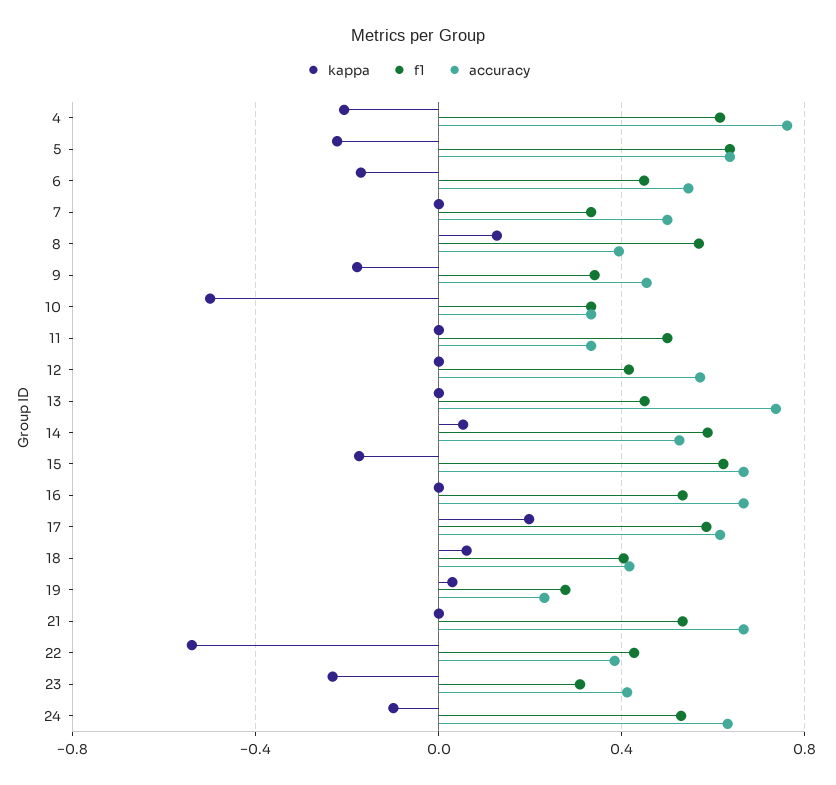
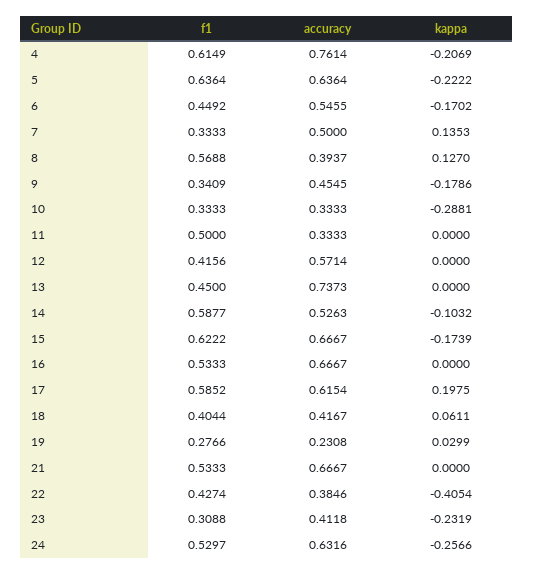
  {
    "kappa": {
      "4": -0.2069,
      "5": -0.2222,
      "6": -0.1702,
-     "7": 0,
+     "7": 0.1353,
      "8": 0.127,
      "9": -0.1786,
-     "10": -0.5,
+     "10": -0.2881,
      "11": 0,
      "12": 0,
      "13": 0,
-     "14": 0.05,
+     "14": -0.1032,
      "15": -0.1739,
      "16": 0,
      "17": 0.1975,
      "18": 0.0611,
      "19": 0.0299,
      "21": 0,
-     "22": -0.55,
+     "22": -0.4054,
      "23": -0.2319,
-     "24": -0.1
+     "24": -0.2566
    },
    "f1": {
      "4": 0.6149,
      "5": 0.6364,
      "6": 0.4492,
      "7": 0.3333,
      "8": 0.5688,
      "9": 0.3409,
      "10": 0.3333,
      "11": 0.5,
      "12": 0.4156,
      "13": 0.45,
      "14": 0.5877,
      "15": 0.6222,
      "16": 0.5333,
      "17": 0.5852,
      "18": 0.4044,
      "19": 0.2766,
      "21": 0.5333,
      "22": 0.4274,
      "23": 0.3088,
      "24": 0.5297
    },
    "accuracy": {
      "4": 0.7614,
      "5": 0.6364,
      "6": 0.5455,
      "7": 0.5,
      "8": 0.3937,
      "9": 0.4545,
      "10": 0.3333,
      "11": 0.3333,
      "12": 0.5714,
      "13": 0.7373,
      "14": 0.5263,
      "15": 0.6667,
      "16": 0.6667,
      "17": 0.6154,
      "18": 0.4167,
      "19": 0.2308,
      "21": 0.6667,
      "22": 0.3846,
      "23": 0.4118,
      "24": 0.6316
    }
  }

